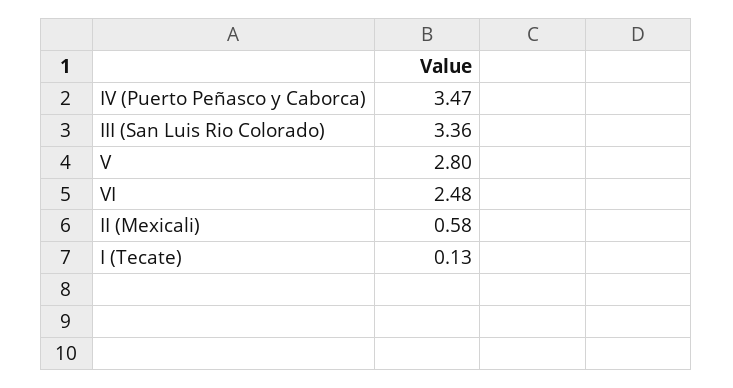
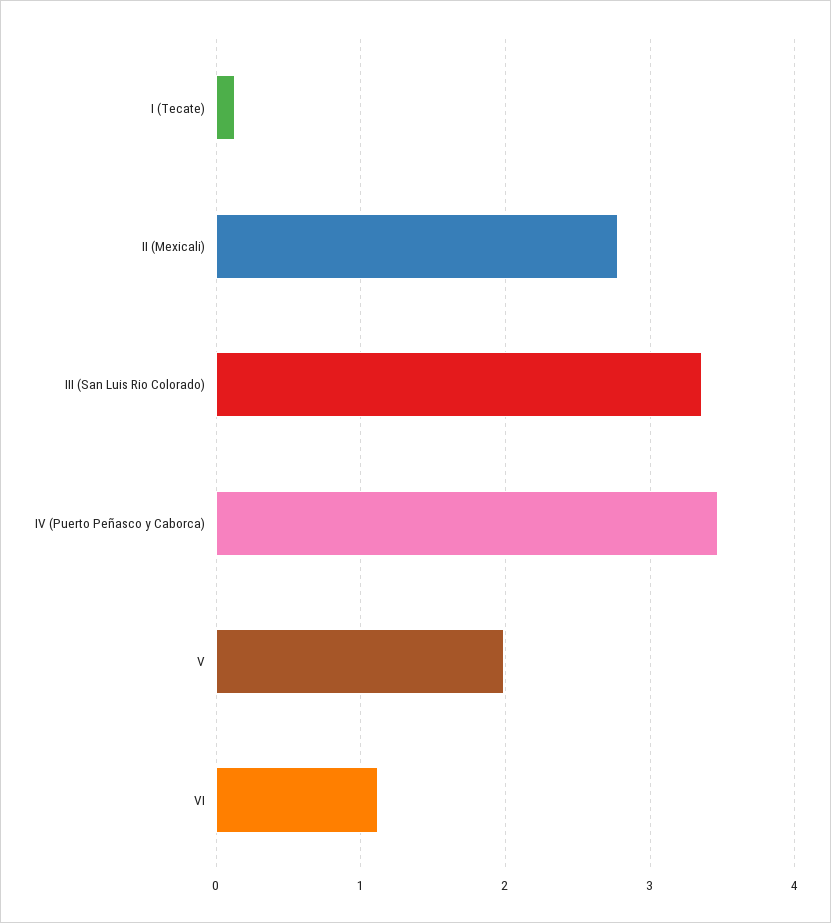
  {
    "IV (Puerto Peñasco y Caborca)": 3.47,
    "III (San Luis Rio Colorado)": 3.36,
-   "V": 2.8,
+   "V": 2,
-   "VI": 2.48,
+   "VI": 1.1,
-   "II (Mexicali)": 0.58,
+   "II (Mexicali)": 2.8,
    "I (Tecate)": 0.13
  }

